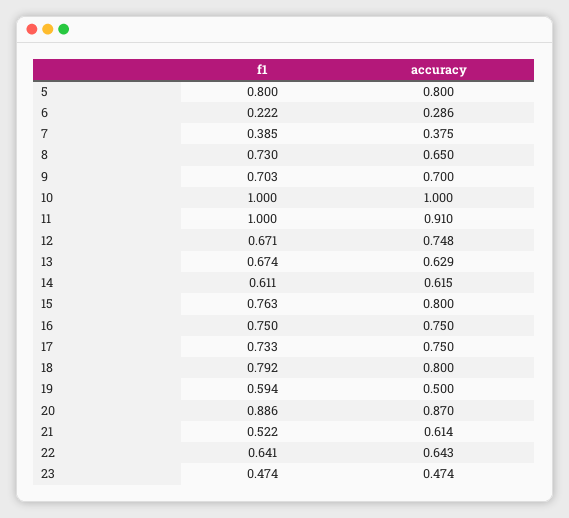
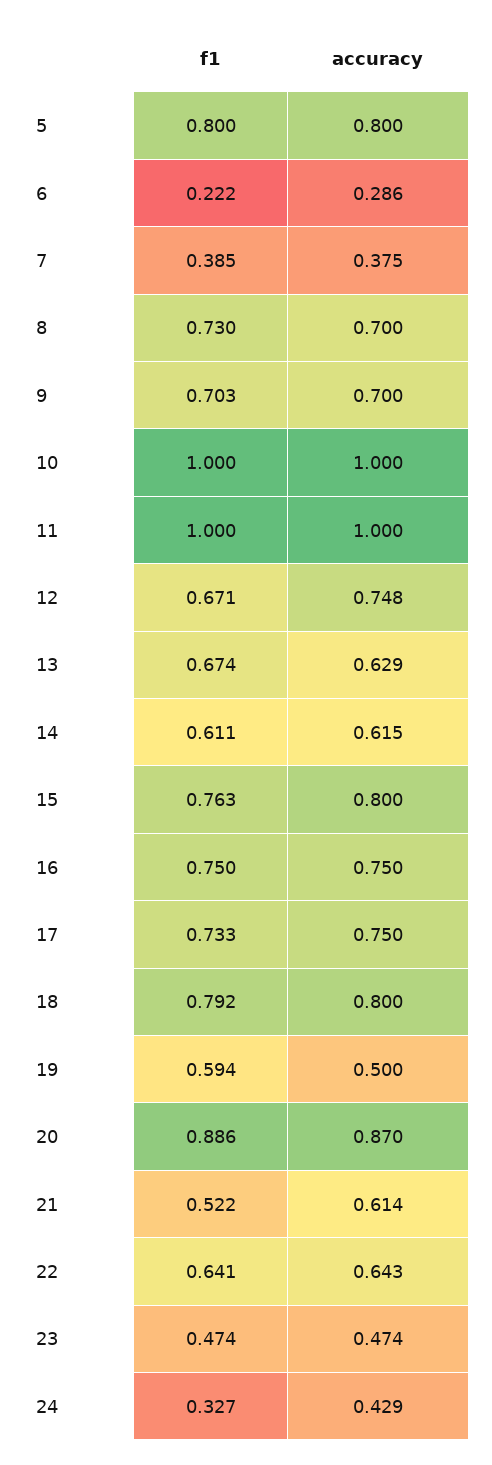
  {
    "f1": {
      "5": 0.8,
      "6": 0.222,
      "7": 0.385,
      "8": 0.73,
      "9": 0.703,
      "10": 1,
      "11": 1,
      "12": 0.671,
      "13": 0.674,
      "14": 0.611,
      "15": 0.763,
      "16": 0.75,
      "17": 0.733,
      "18": 0.792,
      "19": 0.594,
      "20": 0.886,
      "21": 0.522,
      "22": 0.641,
-     "23": 0.474
+     "23": 0.474,
+     "24": 0.327
    },
    "accuracy": {
      "5": 0.8,
      "6": 0.286,
      "7": 0.375,
-     "8": 0.65,
+     "8": 0.7,
      "9": 0.7,
      "10": 1,
-     "11": 0.91,
+     "11": 1,
      "12": 0.748,
      "13": 0.629,
      "14": 0.615,
      "15": 0.8,
      "16": 0.75,
      "17": 0.75,
      "18": 0.8,
      "19": 0.5,
      "20": 0.87,
      "21": 0.614,
      "22": 0.643,
-     "23": 0.474
+     "23": 0.474,
+     "24": 0.429
    }
  }

